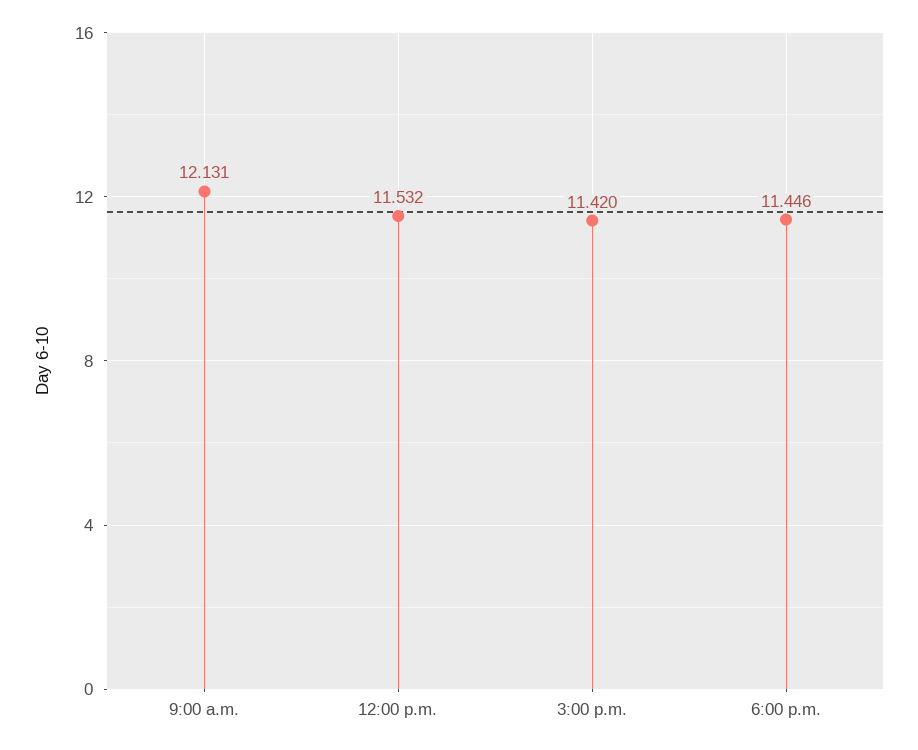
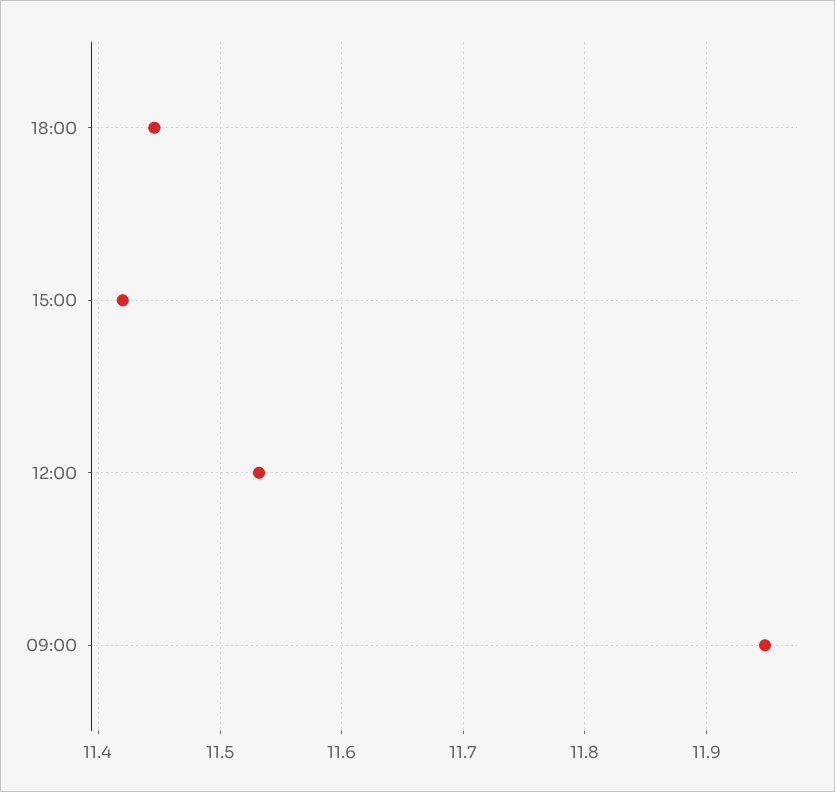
  {
-   "9:00 a.m.": 12.131,
+   "9:00 a.m.": 11.95,
    "12:00 p.m.": 11.532,
    "3:00 p.m.": 11.42,
    "6:00 p.m.": 11.446
  }

